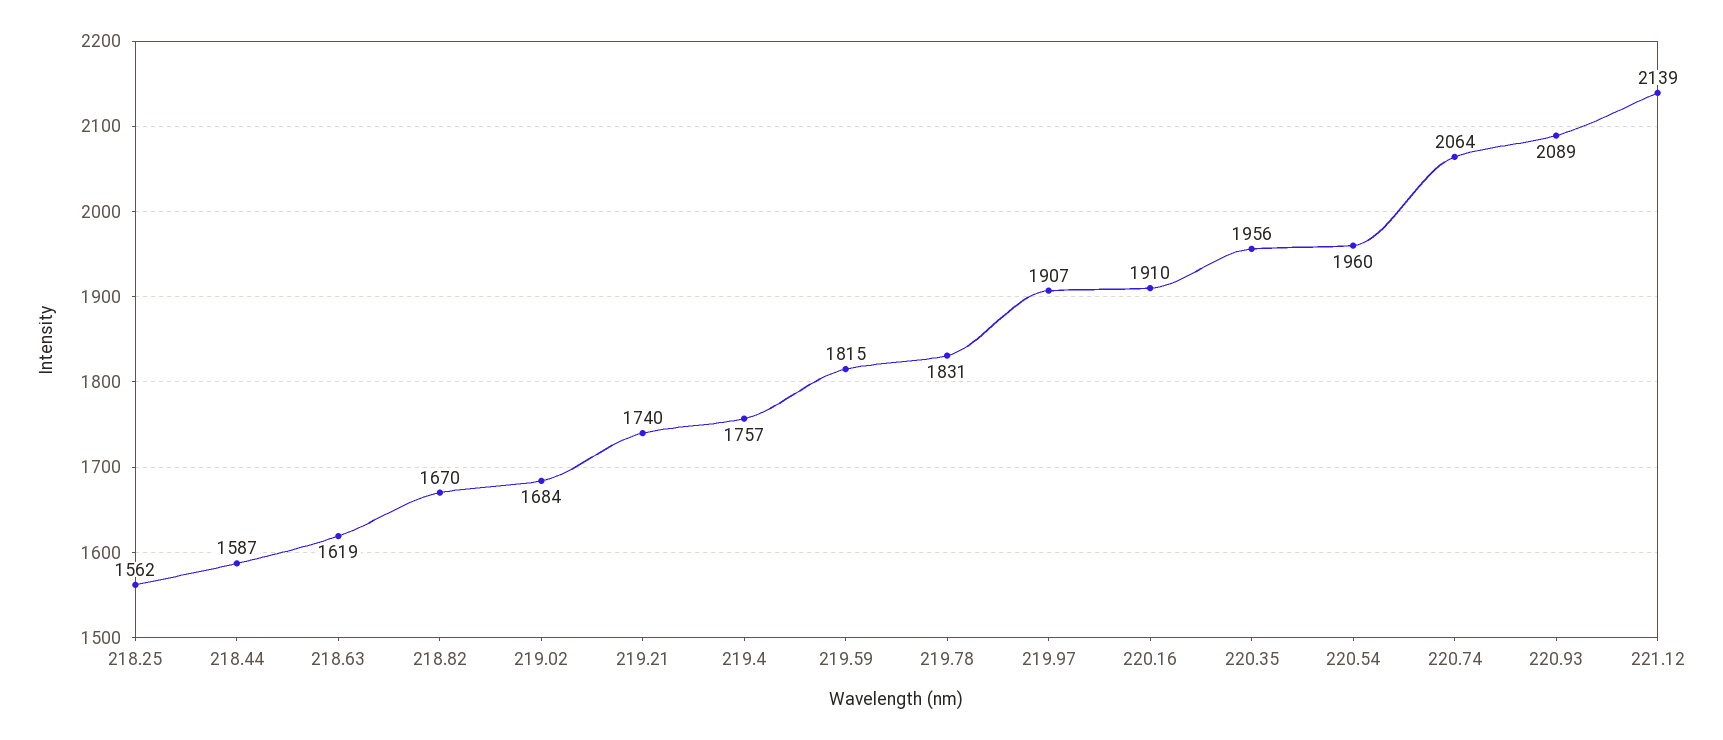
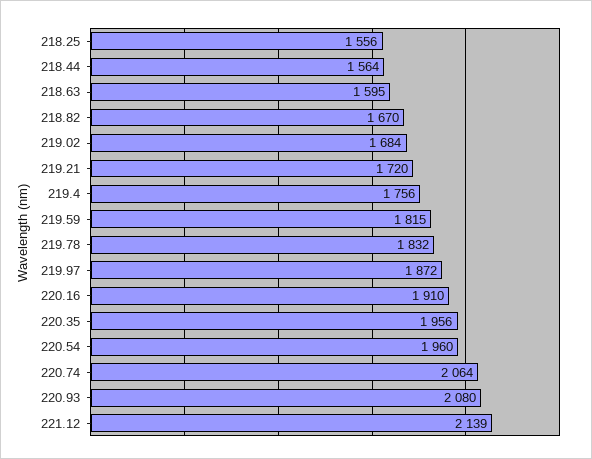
  {
-   "218.25": 1562,
+   "218.25": 1556,
-   "218.44": 1587,
+   "218.44": 1564,
-   "218.63": 1619,
+   "218.63": 1595,
    "218.82": 1670,
    "219.02": 1684,
-   "219.21": 1740,
+   "219.21": 1720,
-   "219.4": 1757,
+   "219.4": 1756,
    "219.59": 1815,
-   "219.78": 1831,
+   "219.78": 1832,
-   "219.97": 1907,
+   "219.97": 1872,
    "220.16": 1910,
    "220.35": 1956,
    "220.54": 1960,
    "220.74": 2064,
-   "220.93": 2089,
+   "220.93": 2080,
    "221.12": 2139
  }

